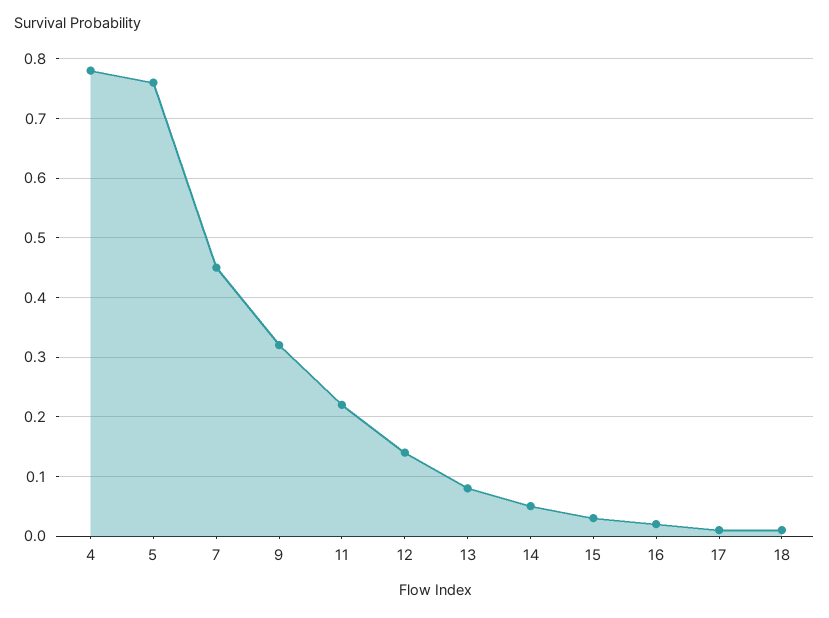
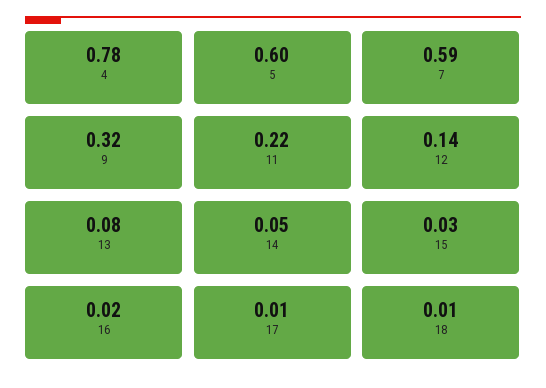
  {
    "4": 0.78,
-   "5": 0.75,
+   "5": 0.6,
-   "7": 0.45,
+   "7": 0.59,
    "9": 0.32,
    "11": 0.22,
    "12": 0.14,
    "13": 0.08,
    "14": 0.05,
    "15": 0.03,
    "16": 0.02,
    "17": 0.01,
    "18": 0.01
  }

